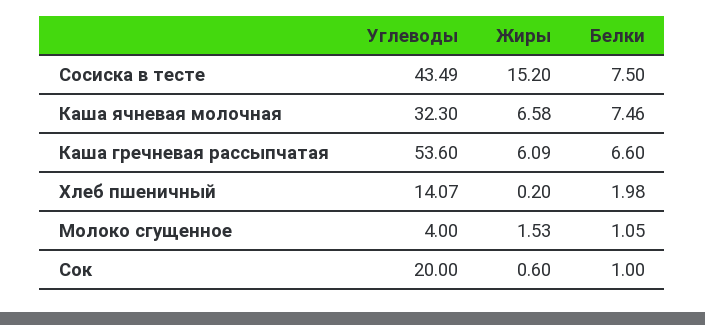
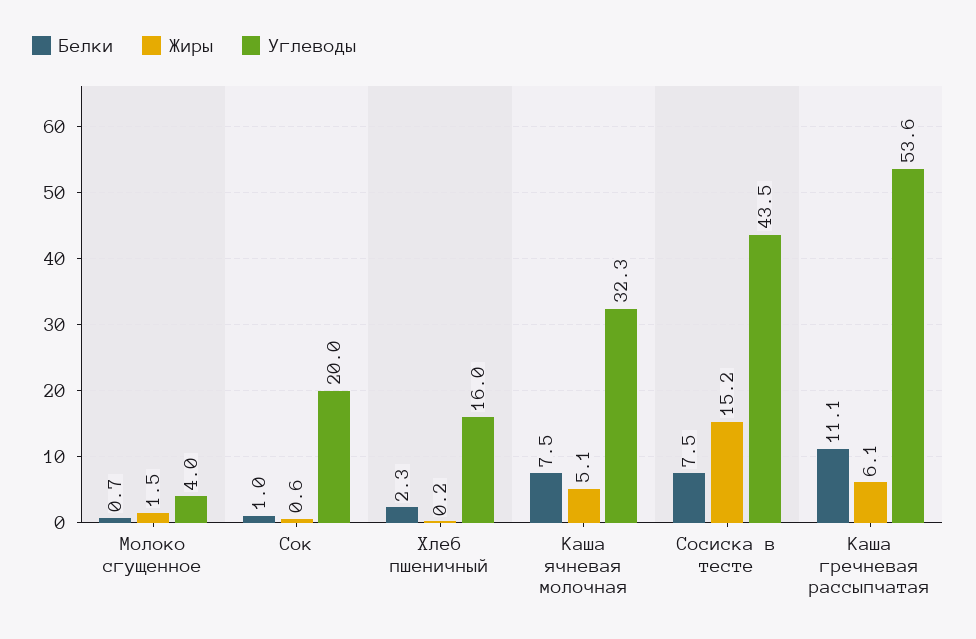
  {
    "Углеводы": {
      "Сосиска в тесте": 43.49,
      "Каша ячневая молочная": 32.3,
      "Каша гречневая рассыпчатая": 53.6,
-     "Хлеб пшеничный": 14.07,
+     "Хлеб пшеничный": 16,
      "Молоко сгущенное": 4,
      "Сок": 20
    },
    "Жиры": {
      "Сосиска в тесте": 15.2,
-     "Каша ячневая молочная": 6.58,
+     "Каша ячневая молочная": 5.1,
      "Каша гречневая рассыпчатая": 6.09,
      "Хлеб пшеничный": 0.2,
      "Молоко сгущенное": 1.53,
      "Сок": 0.6
    },
    "Белки": {
      "Сосиска в тесте": 7.5,
      "Каша ячневая молочная": 7.46,
-     "Каша гречневая рассыпчатая": 6.6,
+     "Каша гречневая рассыпчатая": 11.1,
-     "Хлеб пшеничный": 1.98,
+     "Хлеб пшеничный": 2.3,
-     "Молоко сгущенное": 1.05,
+     "Молоко сгущенное": 0.7,
      "Сок": 1
    }
  }

